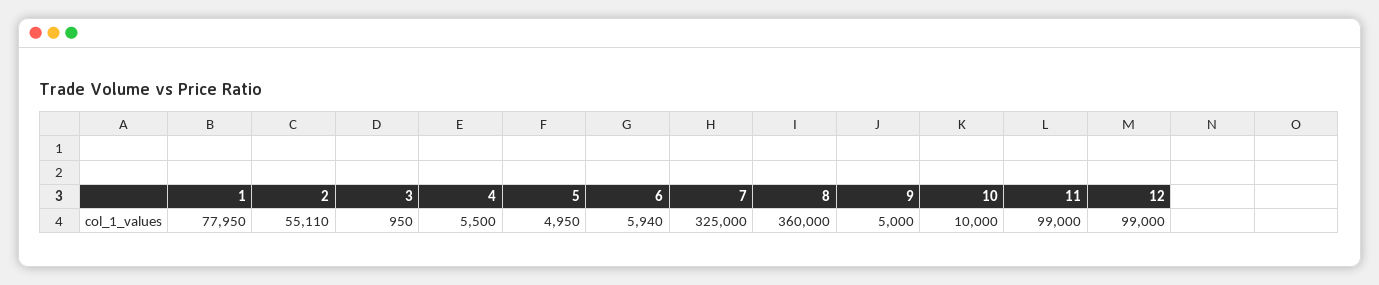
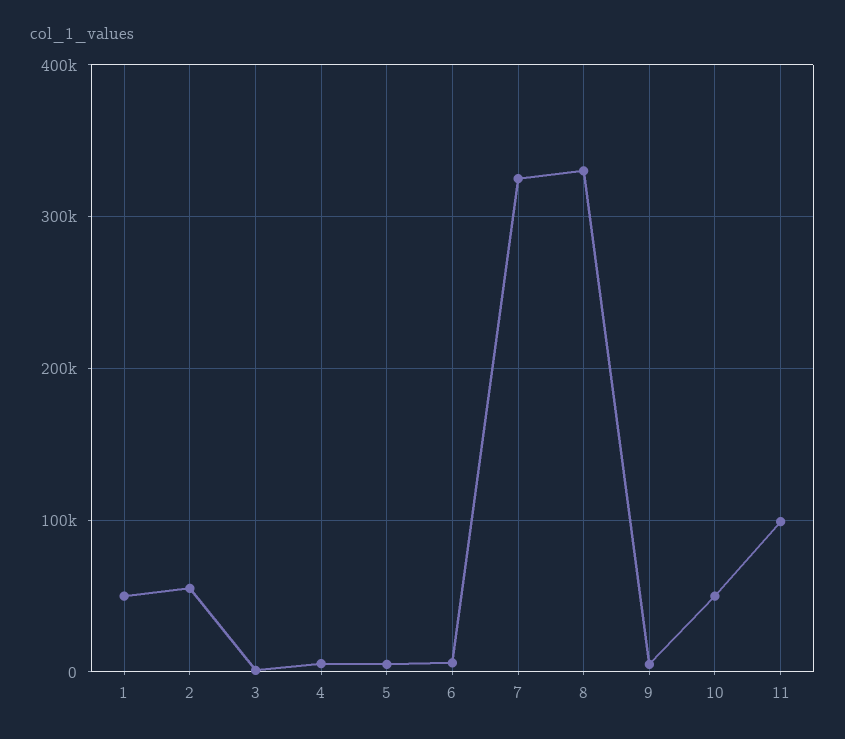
  {
-   "1": 77950,
+   "1": 50000,
    "2": 55110,
    "3": 950,
    "4": 5500,
    "5": 4950,
    "6": 5940,
    "7": 325000,
-   "8": 360000,
+   "8": 330000,
    "9": 5000,
-   "10": 10000,
+   "10": 50000,
-   "11": 99000,
+   "11": 99000
-   "12": 99000
  }

